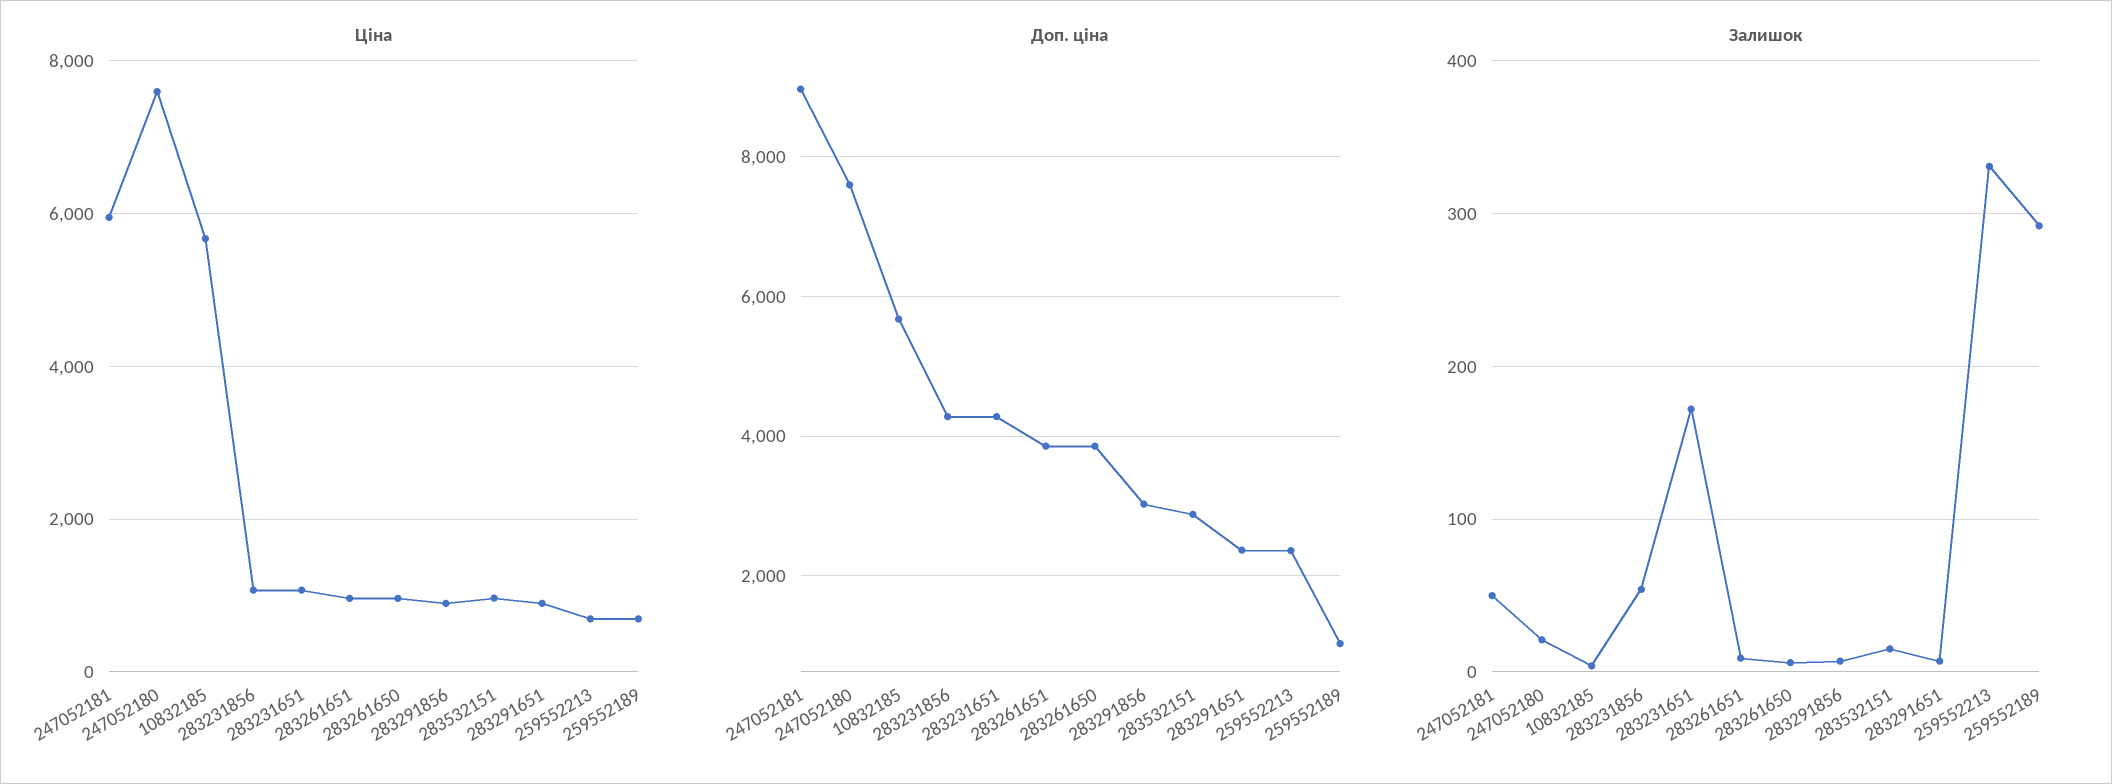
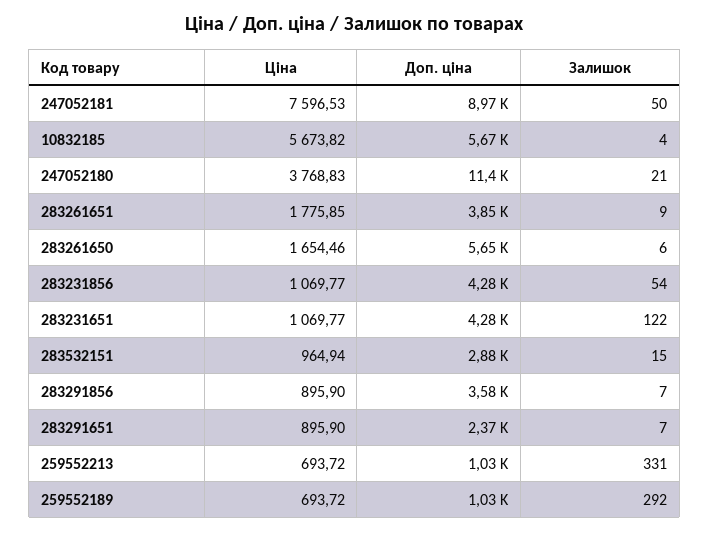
  {
    "Ціна": {
-     "247052181": 6000,
+     "247052181": 7596.53,
-     "247052180": 7600,
+     "247052180": 3768.83,
      "10832185": 5673.82,
      "283231856": 1069.77,
      "283231651": 1069.77,
-     "283261651": 1000,
+     "283261651": 1775.85,
-     "283261650": 1000,
+     "283261650": 1654.46,
      "283291856": 895.9,
      "283532151": 964.94,
      "283291651": 895.9,
      "259552213": 693.72,
      "259552189": 693.72
    },
    "Доп. ціна": {
      "247052181": 8970,
-     "247052180": 7600,
+     "247052180": 11400,
      "10832185": 5670,
      "283231856": 4280,
      "283231651": 4280,
      "283261651": 3850,
-     "283261650": 3800,
+     "283261650": 5650,
-     "283291856": 3000,
+     "283291856": 3580,
      "283532151": 2880,
      "283291651": 2370,
-     "259552213": 2400,
+     "259552213": 1030,
      "259552189": 1030
    },
    "Залишок": {
      "247052181": 50,
      "247052180": 21,
      "10832185": 4,
      "283231856": 54,
-     "283231651": 170,
+     "283231651": 122,
      "283261651": 9,
      "283261650": 6,
      "283291856": 7,
      "283532151": 15,
      "283291651": 7,
      "259552213": 331,
      "259552189": 292
    }
  }

